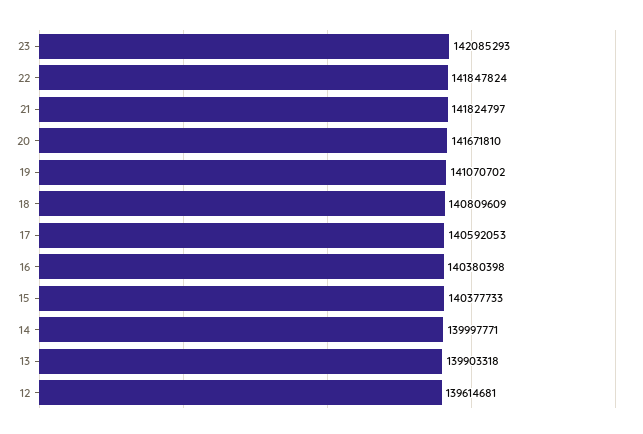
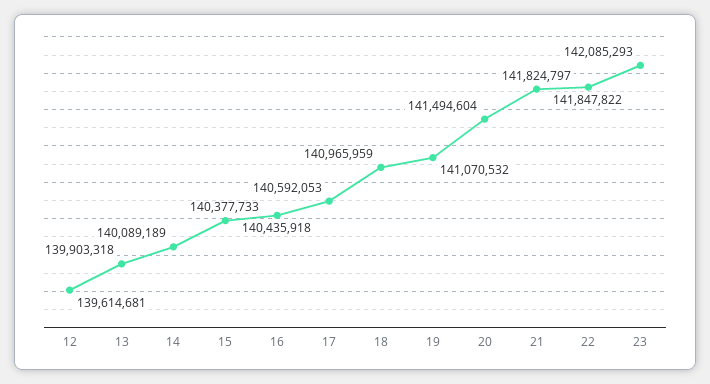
  {
    "23": 142085293,
-   "22": 141847824,
+   "22": 141847822,
    "21": 141824797,
-   "20": 141671810,
+   "20": 141494604,
-   "19": 141070702,
+   "19": 141070532,
-   "18": 140809609,
+   "18": 140965959,
    "17": 140592053,
-   "16": 140380398,
+   "16": 140435918,
    "15": 140377733,
-   "14": 139997771,
+   "14": 140089189,
    "13": 139903318,
    "12": 139614681
  }

